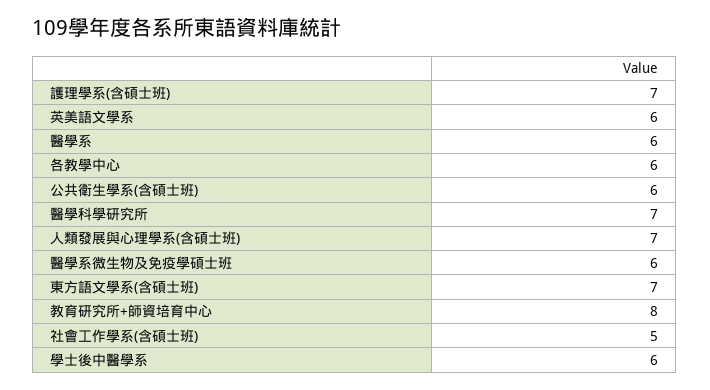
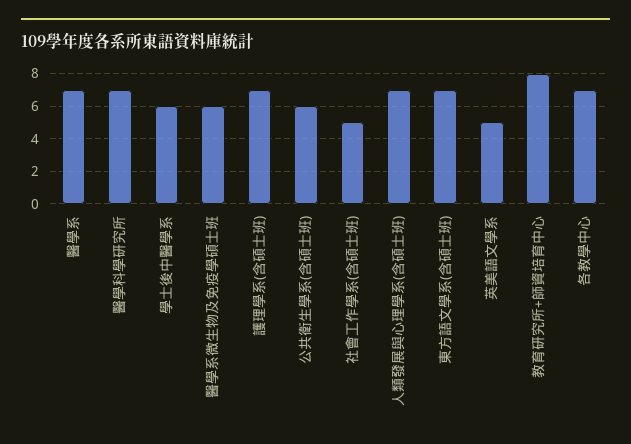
  {
    "護理學系(含碩士班)": 7,
-   "英美語文學系": 6,
+   "英美語文學系": 5,
-   "醫學系": 6,
+   "醫學系": 7,
-   "各教學中心": 6,
+   "各教學中心": 7,
    "公共衛生學系(含碩士班)": 6,
    "醫學科學研究所": 7,
    "人類發展與心理學系(含碩士班)": 7,
    "醫學系微生物及免疫學碩士班": 6,
    "東方語文學系(含碩士班)": 7,
    "教育研究所+師資培育中心": 8,
    "社會工作學系(含碩士班)": 5,
    "學士後中醫學系": 6
  }

